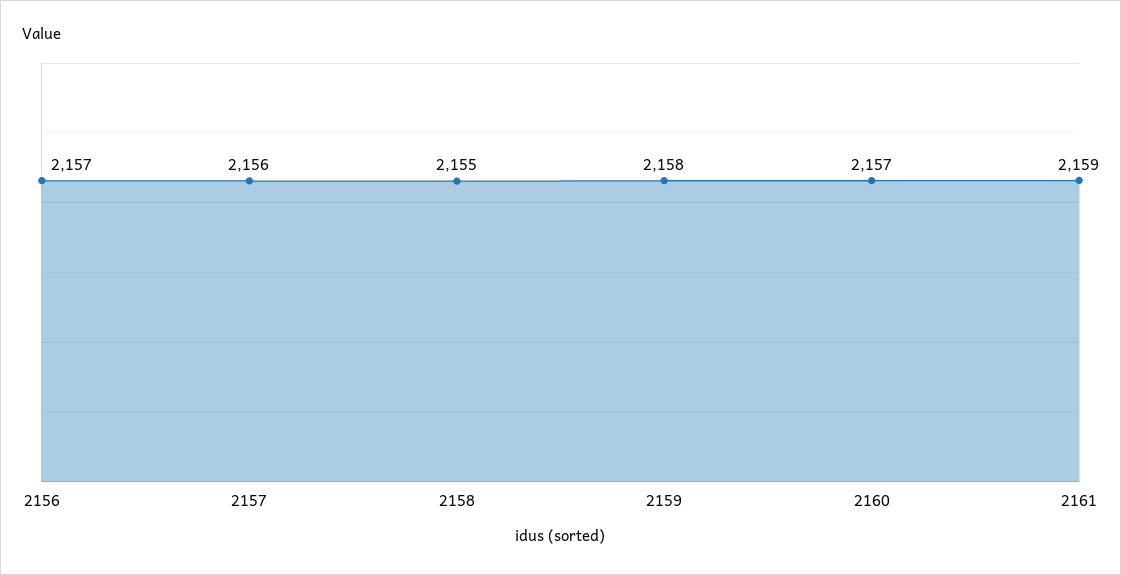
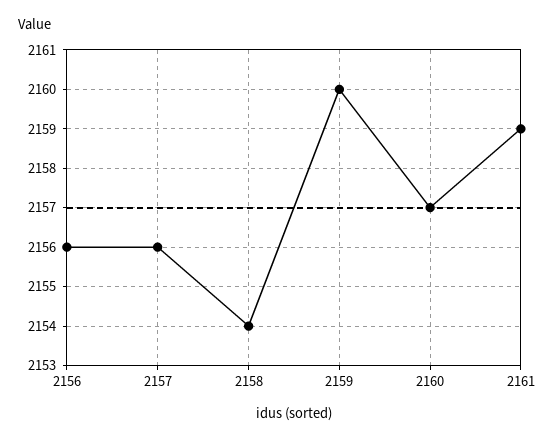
  {
-   "2156": 2157,
+   "2156": 2156,
    "2157": 2156,
-   "2158": 2155,
+   "2158": 2154,
-   "2159": 2158,
+   "2159": 2160,
    "2160": 2157,
    "2161": 2159
  }

